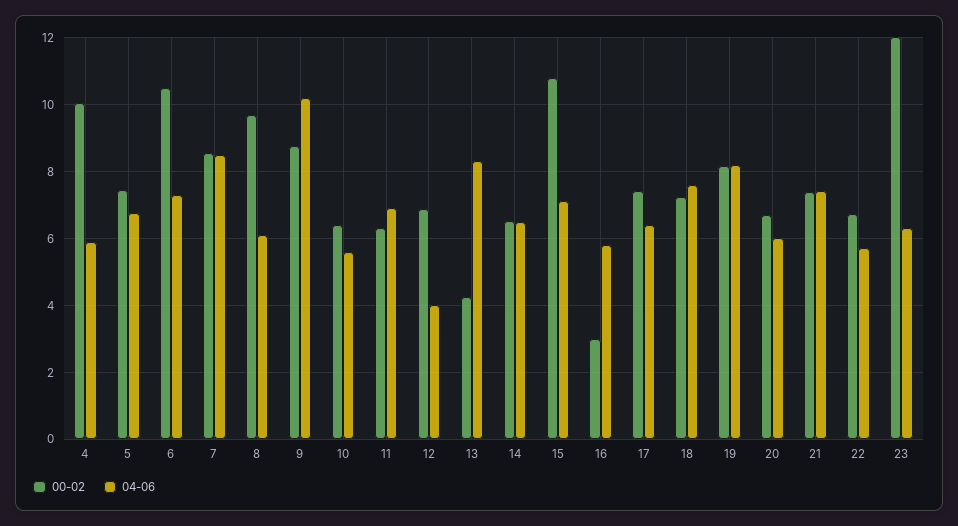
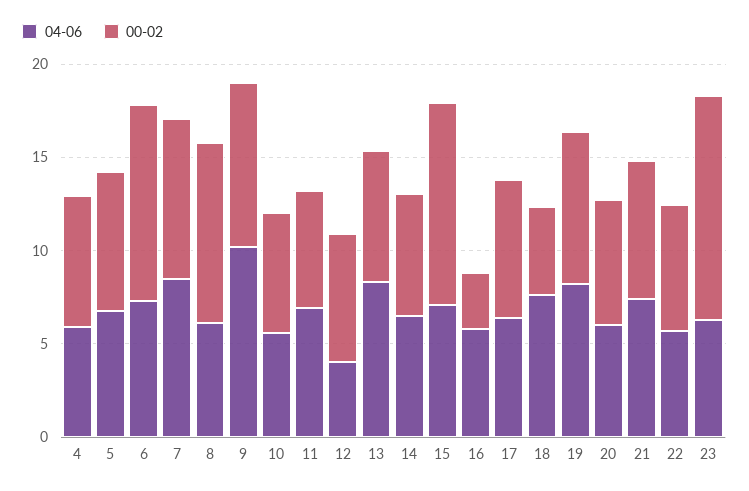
  {
    "00-02": {
-     "4": 10,
+     "4": 7,
      "5": 7.4,
      "6": 10.6,
      "7": 8.6,
      "8": 9.6,
      "9": 8.8,
      "10": 6.4,
      "11": 6.4,
      "12": 6.8,
-     "13": 4.2,
+     "13": 7,
      "14": 6.6,
      "15": 10.8,
      "16": 3,
      "17": 7.4,
-     "18": 7.2,
+     "18": 5,
      "19": 8.2,
      "20": 6.8,
      "21": 7.4,
      "22": 6.8,
      "23": 12
    },
    "04-06": {
      "4": 6,
      "5": 6.8,
      "6": 7.4,
      "7": 8.6,
      "8": 6.2,
      "9": 10.2,
      "10": 5.6,
      "11": 7,
      "12": 4,
      "13": 8.4,
      "14": 6.6,
      "15": 7.2,
      "16": 5.8,
      "17": 6.4,
      "18": 7.6,
      "19": 8.2,
      "20": 6,
      "21": 7.4,
      "22": 5.8,
      "23": 6.4
    }
  }

